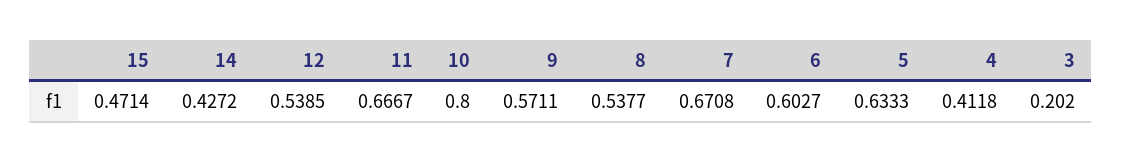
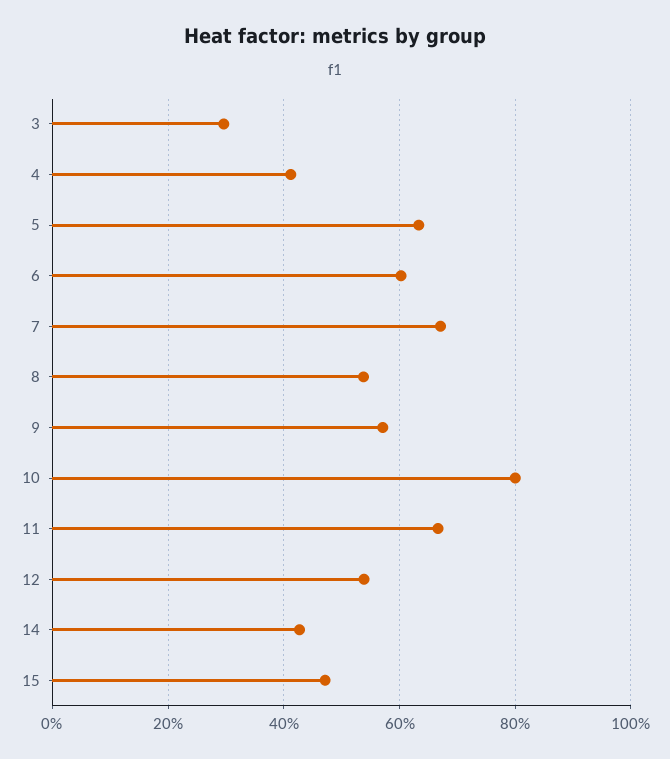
  {
    "15": 0.4714,
    "14": 0.4272,
    "12": 0.5385,
    "11": 0.6667,
    "10": 0.8,
    "9": 0.5711,
    "8": 0.5377,
    "7": 0.6708,
    "6": 0.6027,
    "5": 0.6333,
    "4": 0.4118,
-   "3": 0.202
+   "3": 0.3
  }

